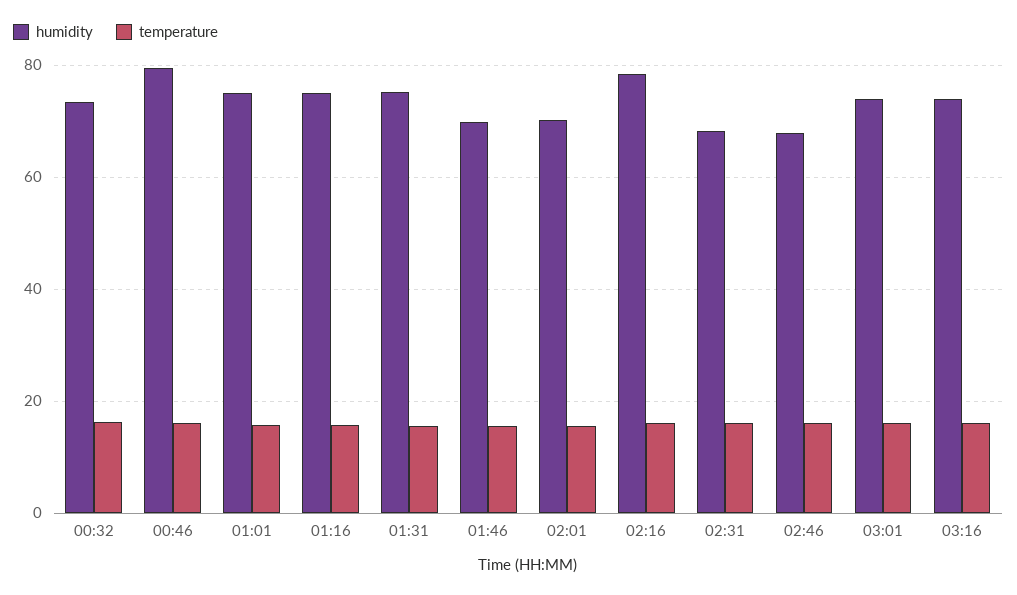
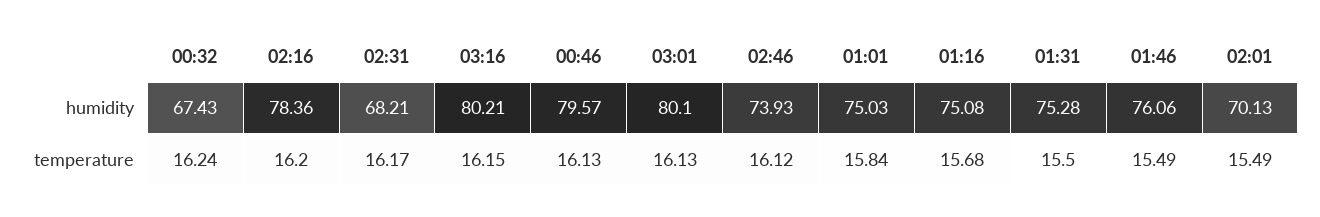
  {
    "humidity": {
-     "00:32": 74,
+     "00:32": 67.43,
      "00:46": 79.57,
      "01:01": 75.03,
      "01:16": 75.08,
      "01:31": 75.28,
-     "01:46": 70,
+     "01:46": 76.06,
      "02:01": 70.13,
      "02:16": 78.36,
      "02:31": 68.21,
-     "02:46": 68,
+     "02:46": 73.93,
-     "03:01": 74,
+     "03:01": 80.1,
-     "03:16": 74
+     "03:16": 80.21
    },
    "temperature": {
      "00:32": 16.24,
      "00:46": 16.13,
      "01:01": 15.84,
      "01:16": 15.68,
      "01:31": 15.5,
      "01:46": 15.49,
      "02:01": 15.49,
      "02:16": 16.2,
      "02:31": 16.17,
      "02:46": 16.12,
      "03:01": 16.13,
      "03:16": 16.15
    }
  }

